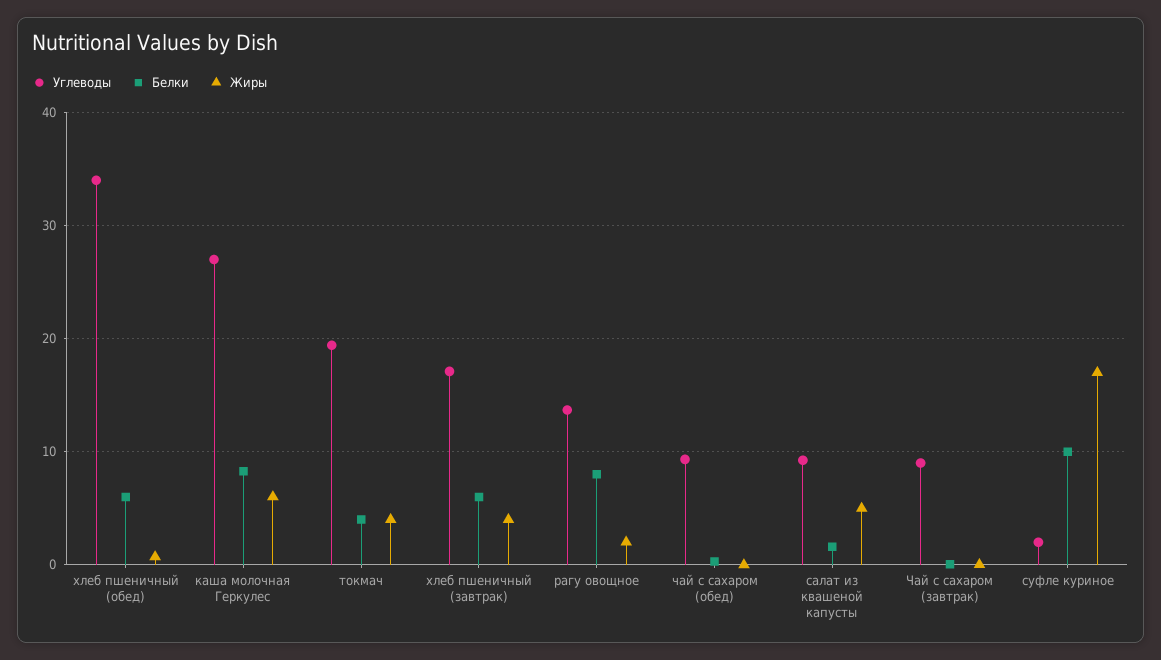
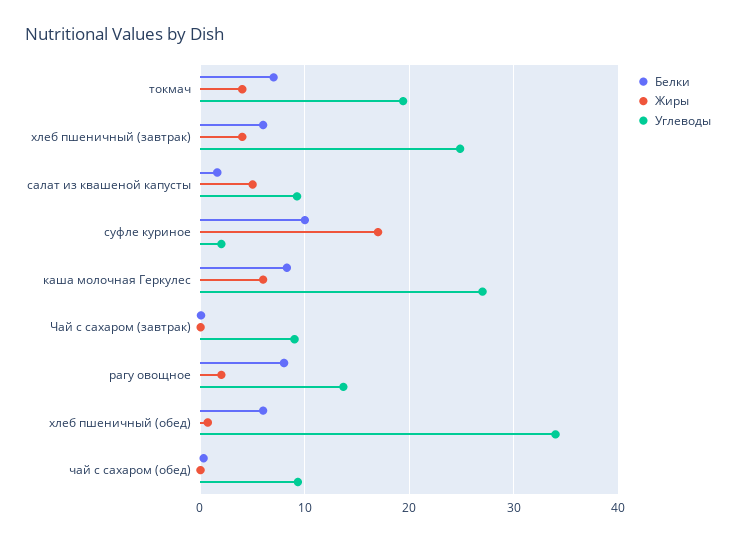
  {
    "Углеводы": {
      "хлеб пшеничный (обед)": 34,
      "каша молочная Геркулес": 27,
      "токмач": 19,
-     "хлеб пшеничный (завтрак)": 17,
+     "хлеб пшеничный (завтрак)": 25,
      "рагу овощное": 14,
      "чай с сахаром (обед)": 9,
      "салат из квашеной капусты": 9,
      "Чай с сахаром (завтрак)": 9,
      "суфле куриное": 2
    },
    "Белки": {
      "хлеб пшеничный (обед)": 6,
      "каша молочная Геркулес": 8,
-     "токмач": 4,
+     "токмач": 7,
      "хлеб пшеничный (завтрак)": 6,
      "рагу овощное": 8,
      "чай с сахаром (обед)": 0,
      "салат из квашеной капусты": 2,
      "Чай с сахаром (завтрак)": 0,
      "суфле куриное": 10
    },
    "Жиры": {
      "хлеб пшеничный (обед)": 1,
      "каша молочная Геркулес": 6,
      "токмач": 4,
      "хлеб пшеничный (завтрак)": 4,
      "рагу овощное": 2,
      "чай с сахаром (обед)": 0,
      "салат из квашеной капусты": 5,
      "Чай с сахаром (завтрак)": 0,
      "суфле куриное": 17
    }
  }

